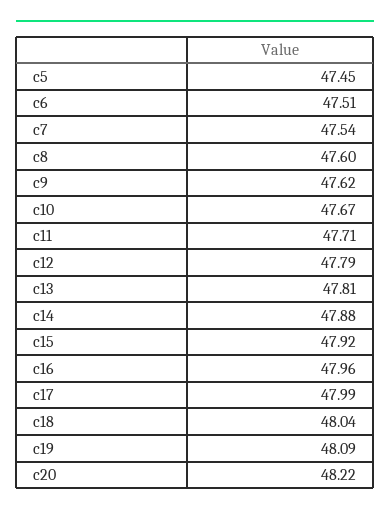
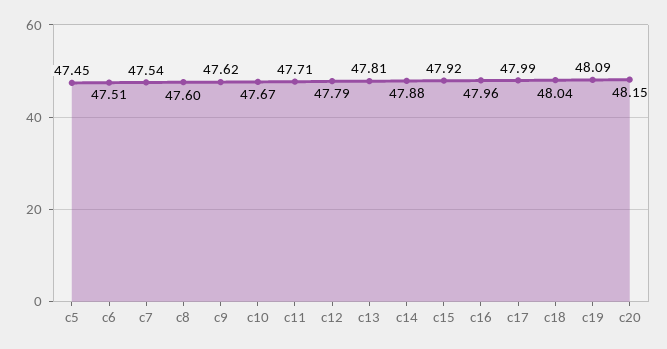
  {
    "c5": 47.45,
    "c6": 47.51,
    "c7": 47.54,
    "c8": 47.6,
    "c9": 47.62,
    "c10": 47.67,
    "c11": 47.71,
    "c12": 47.79,
    "c13": 47.81,
    "c14": 47.88,
    "c15": 47.92,
    "c16": 47.96,
    "c17": 47.99,
    "c18": 48.04,
    "c19": 48.09,
-   "c20": 48.22
+   "c20": 48.15
  }

